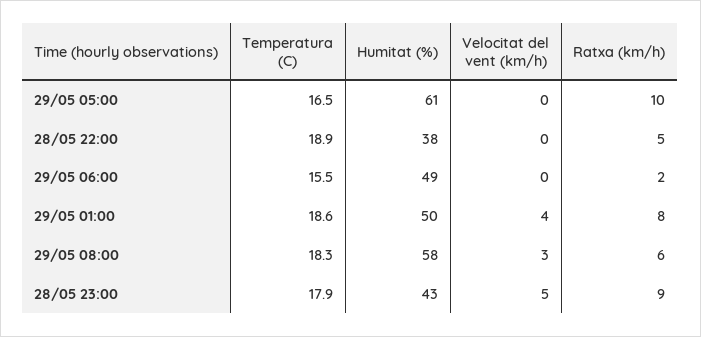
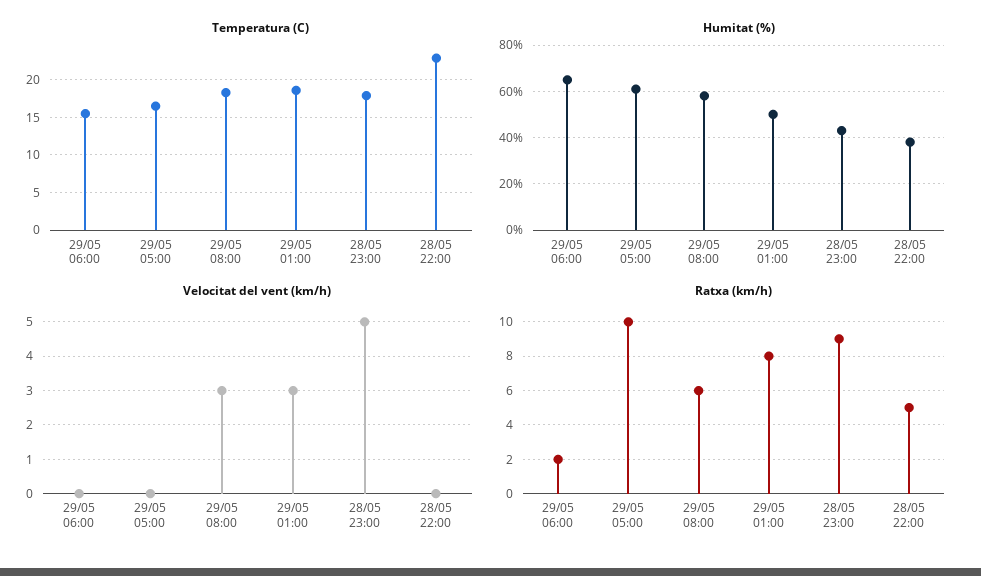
  {
    "Temperatura (C)": {
      "29/05 05:00": 16.5,
-     "28/05 22:00": 18.9,
+     "28/05 22:00": 23,
      "29/05 06:00": 15.5,
      "29/05 01:00": 18.6,
      "29/05 08:00": 18.3,
      "28/05 23:00": 17.9
    },
    "Humitat (%)": {
      "29/05 05:00": 61,
      "28/05 22:00": 38,
-     "29/05 06:00": 49,
+     "29/05 06:00": 65,
      "29/05 01:00": 50,
      "29/05 08:00": 58,
      "28/05 23:00": 43
    },
    "Velocitat del vent (km/h)": {
      "29/05 05:00": 0,
      "28/05 22:00": 0,
      "29/05 06:00": 0,
-     "29/05 01:00": 4,
+     "29/05 01:00": 3,
      "29/05 08:00": 3,
      "28/05 23:00": 5
    },
    "Ratxa (km/h)": {
      "29/05 05:00": 10,
      "28/05 22:00": 5,
      "29/05 06:00": 2,
      "29/05 01:00": 8,
      "29/05 08:00": 6,
      "28/05 23:00": 9
    }
  }

